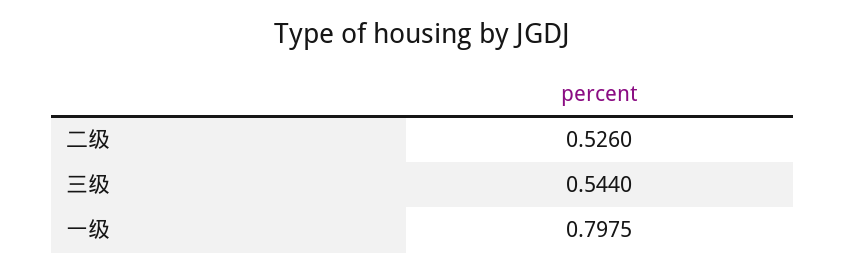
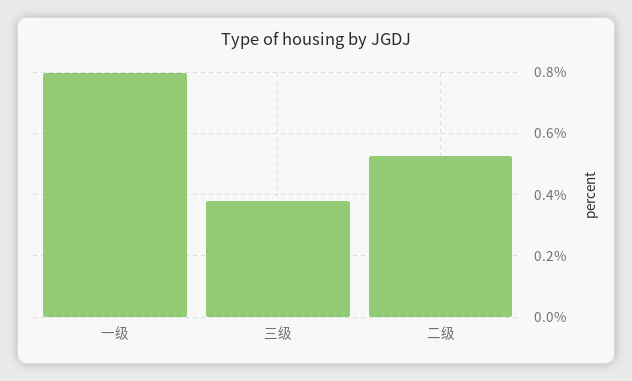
  {
    "二级": 0.526,
-   "三级": 0.544,
+   "三级": 0.38,
    "一级": 0.7975
  }

